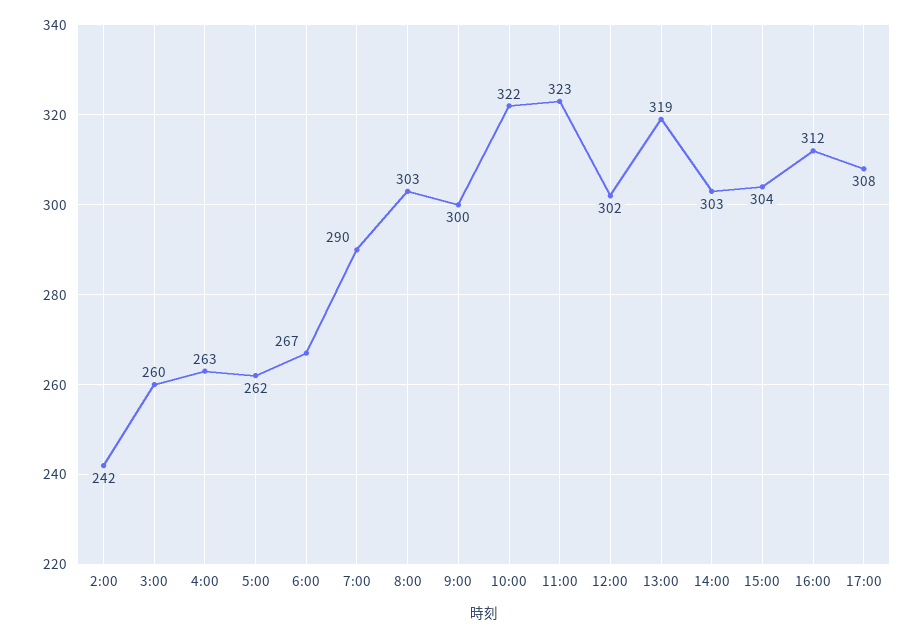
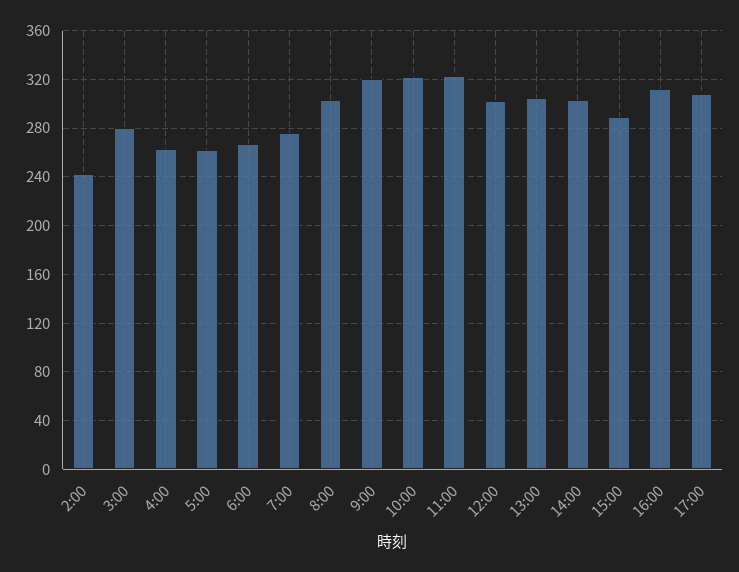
  {
    "2:00": 242,
-   "3:00": 260,
+   "3:00": 280,
    "4:00": 263,
    "5:00": 262,
    "6:00": 267,
-   "7:00": 290,
+   "7:00": 275,
    "8:00": 303,
-   "9:00": 300,
+   "9:00": 320,
    "10:00": 322,
    "11:00": 323,
    "12:00": 302,
-   "13:00": 319,
+   "13:00": 305,
    "14:00": 303,
-   "15:00": 304,
+   "15:00": 290,
    "16:00": 312,
    "17:00": 308
  }

